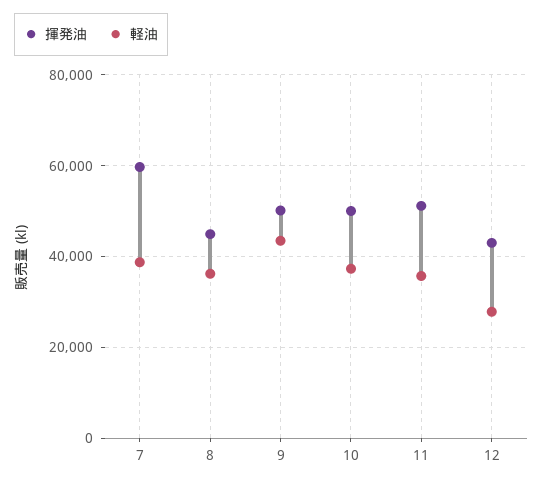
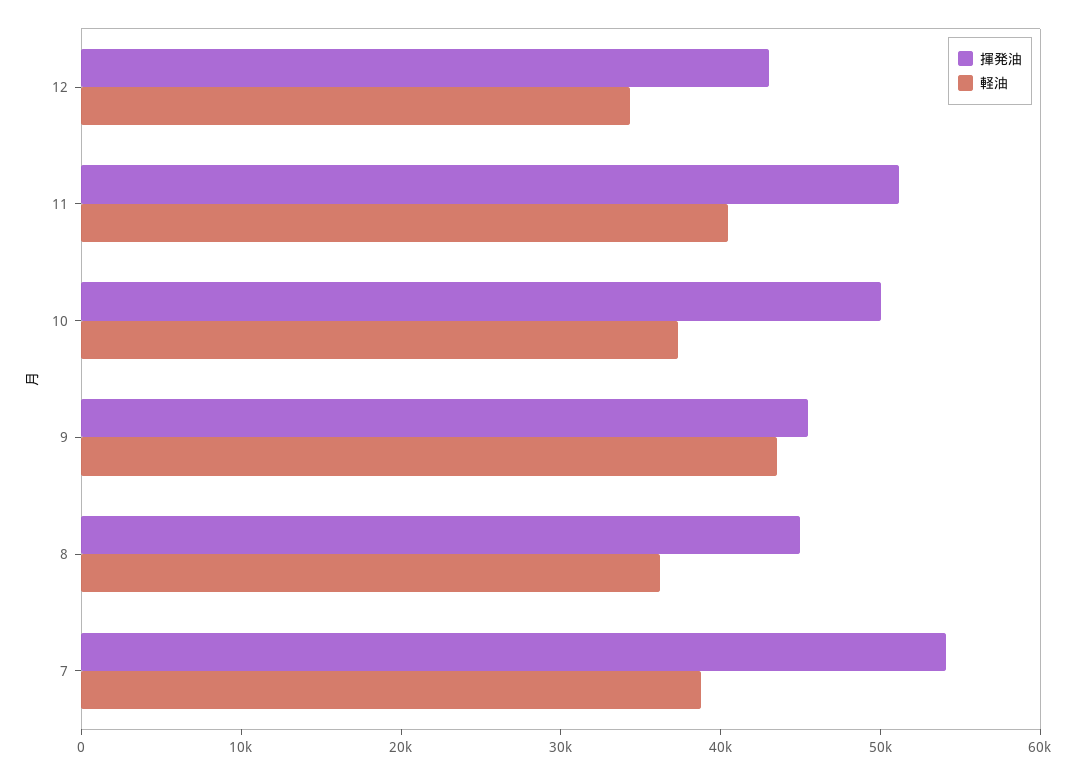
  {
    "揮発油": {
-     "7": 60000,
+     "7": 54000,
      "8": 44000,
-     "9": 50000,
+     "9": 46000,
      "10": 50000,
      "11": 52000,
      "12": 44000
    },
    "軽油": {
      "7": 38000,
      "8": 36000,
      "9": 44000,
      "10": 38000,
-     "11": 36000,
+     "11": 40000,
-     "12": 28000
+     "12": 34000
    }
  }

